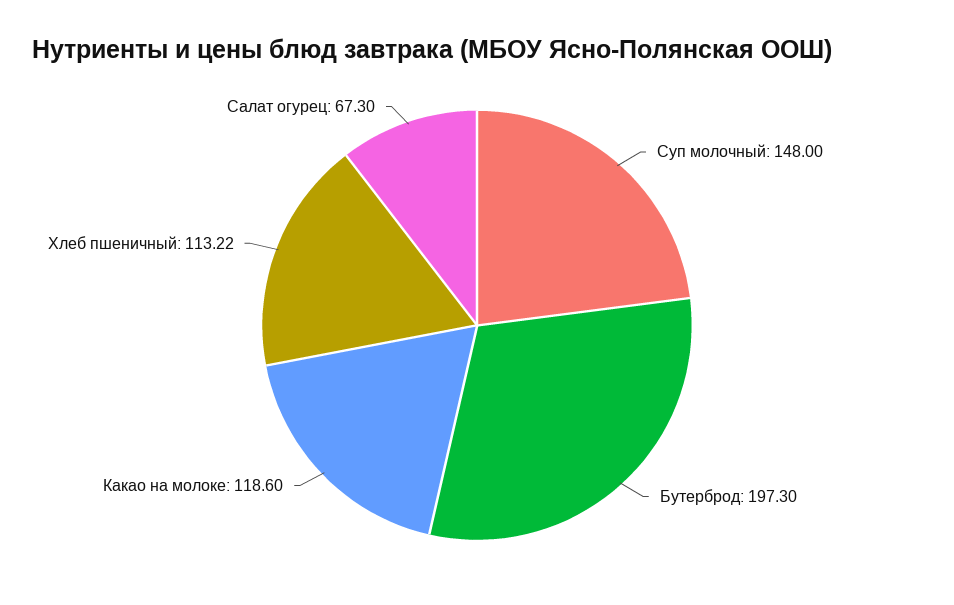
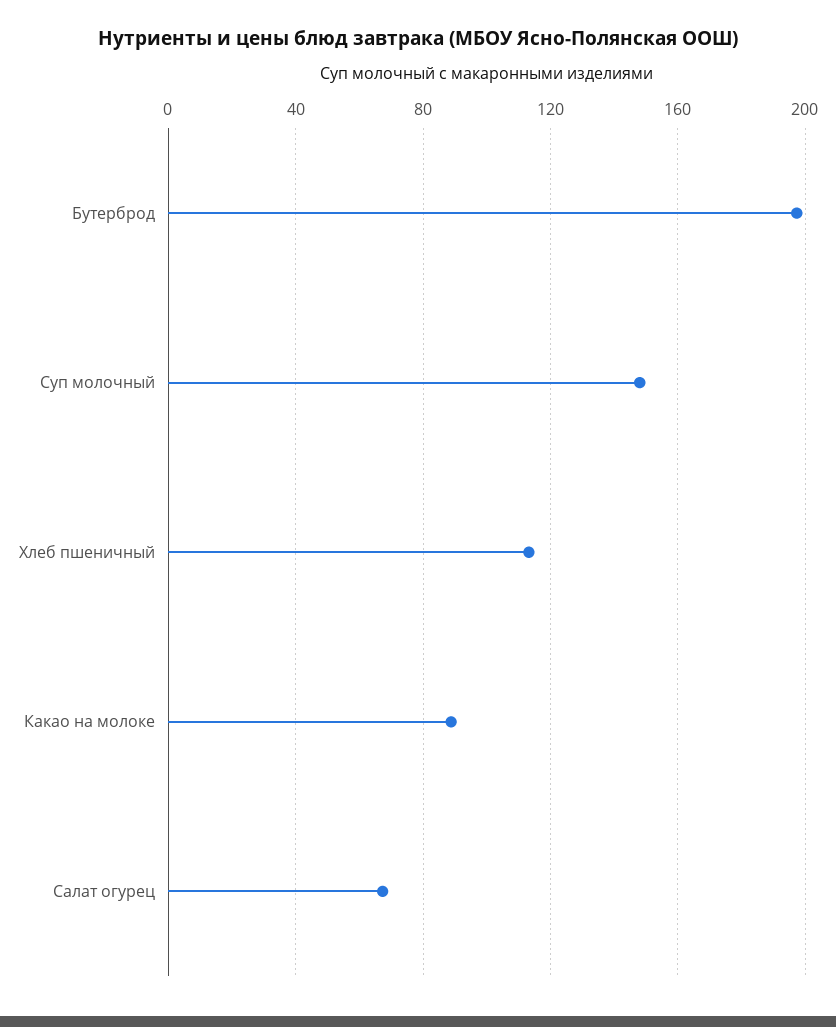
  {
    "Суп молочный": 148,
    "Бутерброд": 197.3,
-   "Какао на молоке": 118.6,
+   "Какао на молоке": 90,
    "Хлеб пшеничный": 113.22,
    "Салат огурец": 67.3
  }

